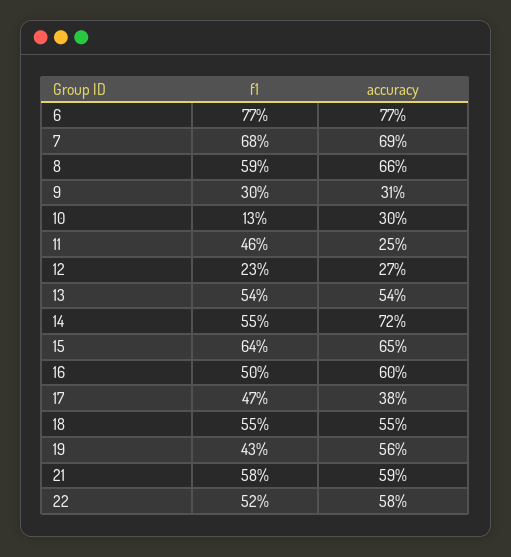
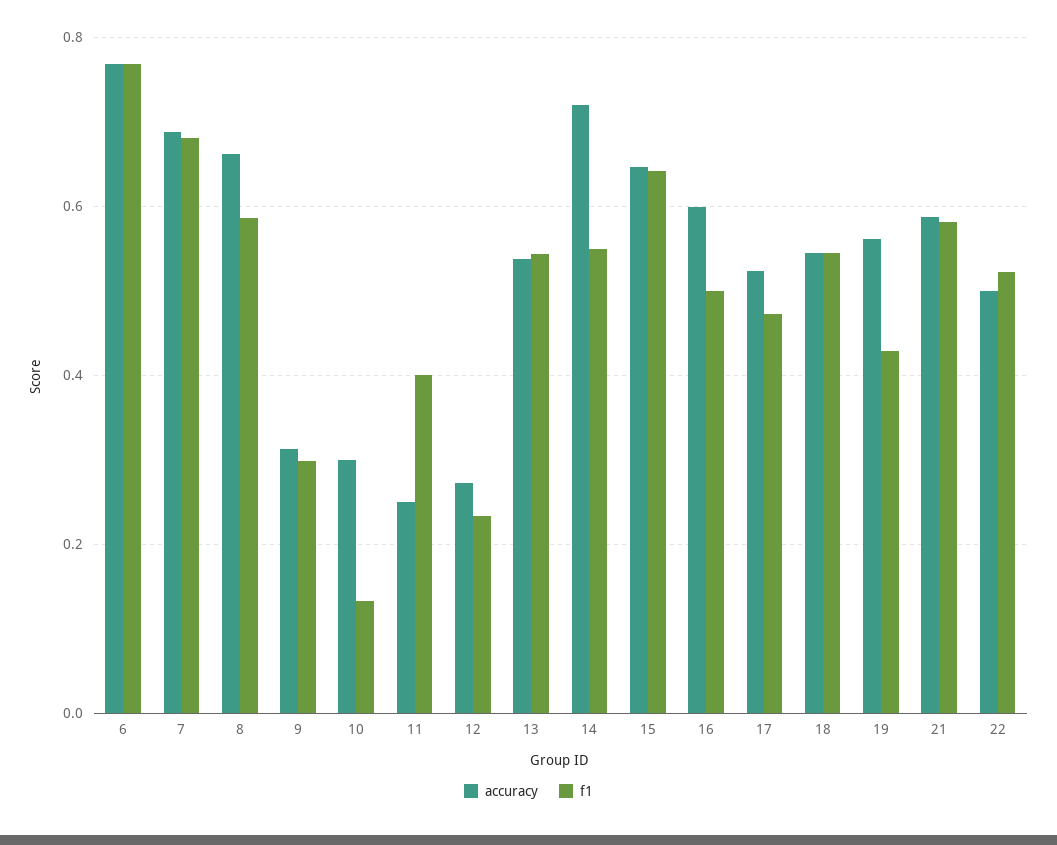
  {
    "f1": {
      "6": 0.77,
      "7": 0.68,
      "8": 0.59,
      "9": 0.3,
      "10": 0.13,
-     "11": 0.46,
+     "11": 0.4,
      "12": 0.23,
      "13": 0.54,
      "14": 0.55,
      "15": 0.64,
      "16": 0.5,
      "17": 0.47,
      "18": 0.55,
      "19": 0.43,
      "21": 0.58,
      "22": 0.52
    },
    "accuracy": {
      "6": 0.77,
      "7": 0.69,
      "8": 0.66,
      "9": 0.31,
      "10": 0.3,
      "11": 0.25,
      "12": 0.27,
      "13": 0.54,
      "14": 0.72,
      "15": 0.65,
      "16": 0.6,
-     "17": 0.38,
+     "17": 0.52,
      "18": 0.55,
      "19": 0.56,
      "21": 0.59,
-     "22": 0.58
+     "22": 0.5
    }
  }

